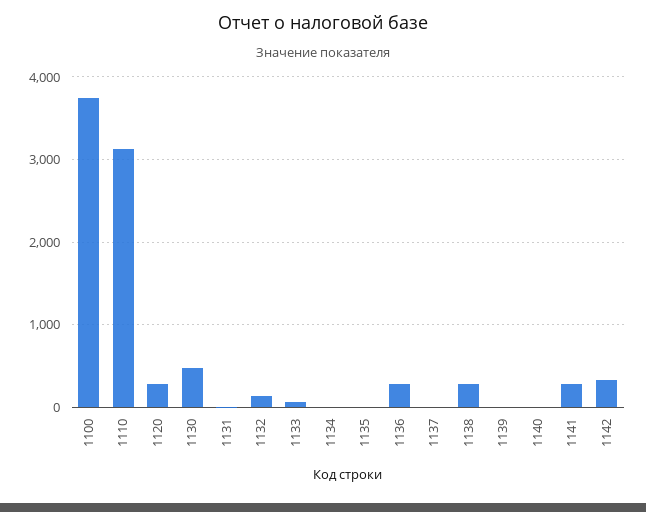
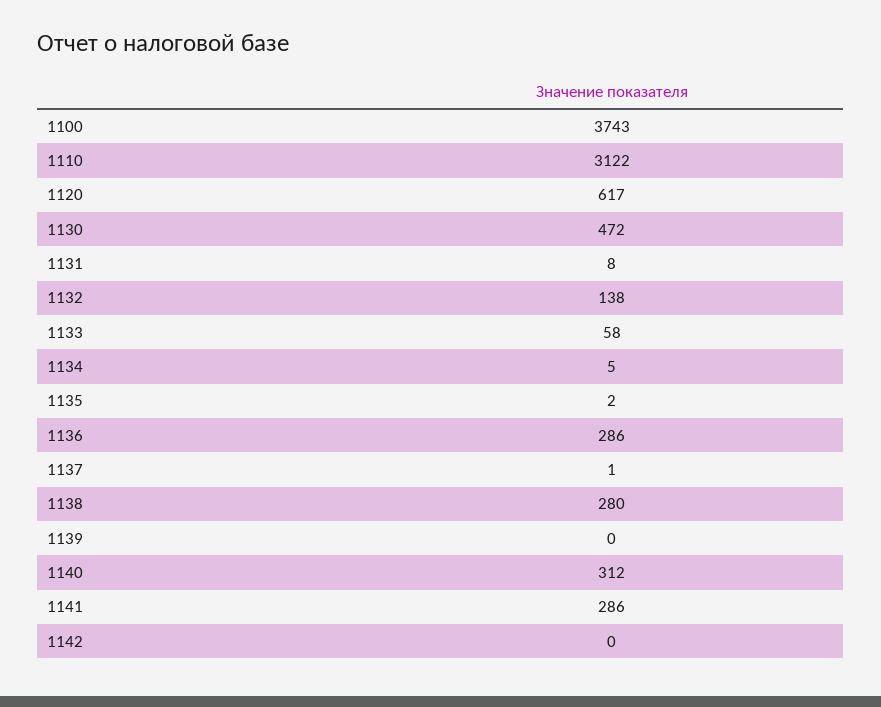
  {
    "1100": 3743,
    "1110": 3122,
-   "1120": 300,
+   "1120": 617,
    "1130": 472,
    "1131": 8,
    "1132": 138,
    "1133": 58,
    "1134": 5,
    "1135": 2,
    "1136": 286,
    "1137": 1,
    "1138": 280,
    "1139": 0,
-   "1140": 0,
+   "1140": 312,
    "1141": 286,
-   "1142": 300
+   "1142": 0
  }

